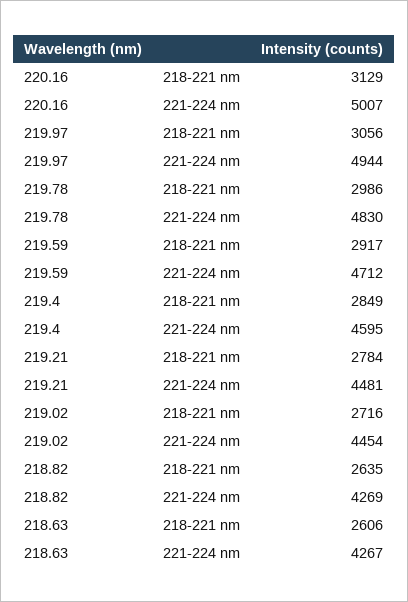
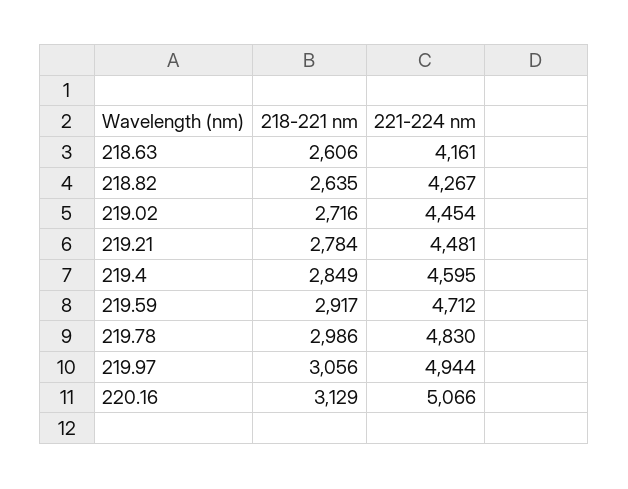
  {
    "220.16": {
      "218-221 nm": 3129,
-     "221-224 nm": 5007
+     "221-224 nm": 5066
    },
    "219.97": {
      "218-221 nm": 3056,
      "221-224 nm": 4944
    },
    "219.78": {
      "218-221 nm": 2986,
      "221-224 nm": 4830
    },
    "219.59": {
      "218-221 nm": 2917,
      "221-224 nm": 4712
    },
    "219.4": {
      "218-221 nm": 2849,
      "221-224 nm": 4595
    },
    "219.21": {
      "218-221 nm": 2784,
      "221-224 nm": 4481
    },
    "219.02": {
      "218-221 nm": 2716,
      "221-224 nm": 4454
    },
    "218.82": {
      "218-221 nm": 2635,
-     "221-224 nm": 4269
+     "221-224 nm": 4267
    },
    "218.63": {
      "218-221 nm": 2606,
-     "221-224 nm": 4267
+     "221-224 nm": 4161
    }
  }

